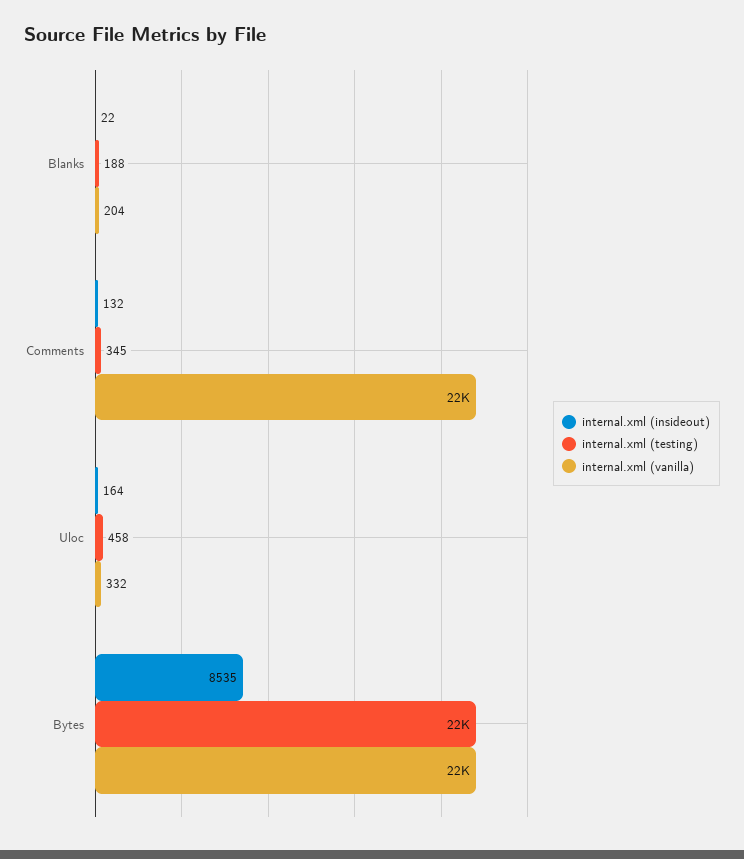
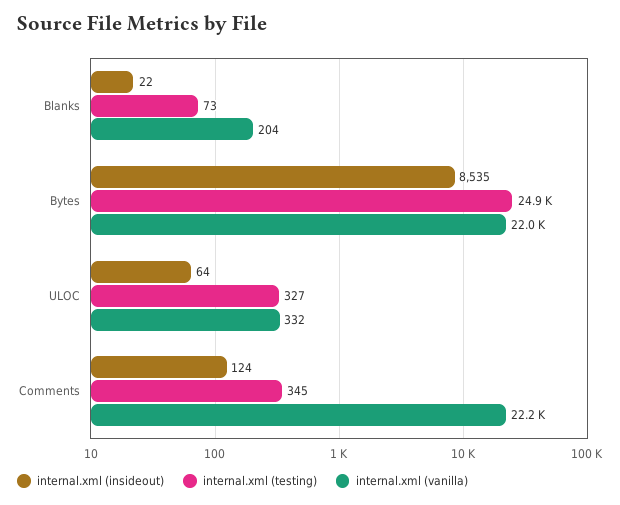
  {
    "internal.xml (insideout)": {
      "Blanks": 22,
-     "Comments": 132,
+     "Comments": 124,
-     "Uloc": 164,
+     "Uloc": 64,
      "Bytes": 8535
    },
    "internal.xml (testing)": {
-     "Blanks": 188,
+     "Blanks": 73,
      "Comments": 345,
-     "Uloc": 458,
+     "Uloc": 327,
-     "Bytes": 22000
+     "Bytes": 24900
    },
    "internal.xml (vanilla)": {
      "Blanks": 204,
      "Comments": 22200,
      "Uloc": 332,
      "Bytes": 22000
    }
  }

